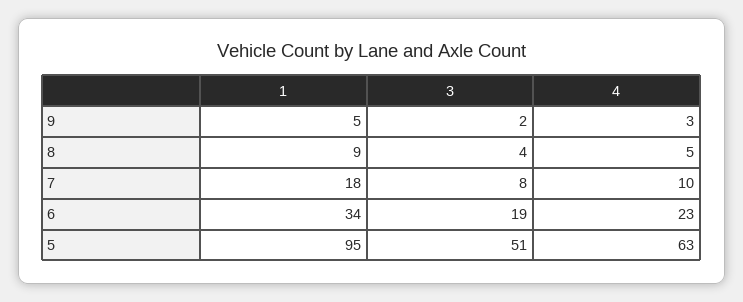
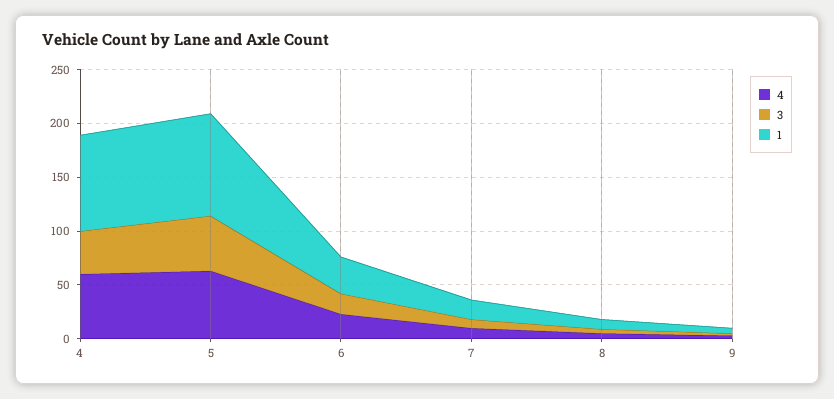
  {
    "1": {
      "9": 5,
      "8": 9,
      "7": 18,
      "6": 34,
-     "5": 95
+     "5": 95,
+     "4": 90
    },
    "3": {
      "9": 2,
      "8": 4,
      "7": 8,
      "6": 19,
-     "5": 51
+     "5": 51,
+     "4": 40
    },
    "4": {
      "9": 3,
      "8": 5,
      "7": 10,
      "6": 23,
-     "5": 63
+     "5": 63,
+     "4": 60
    }
  }

